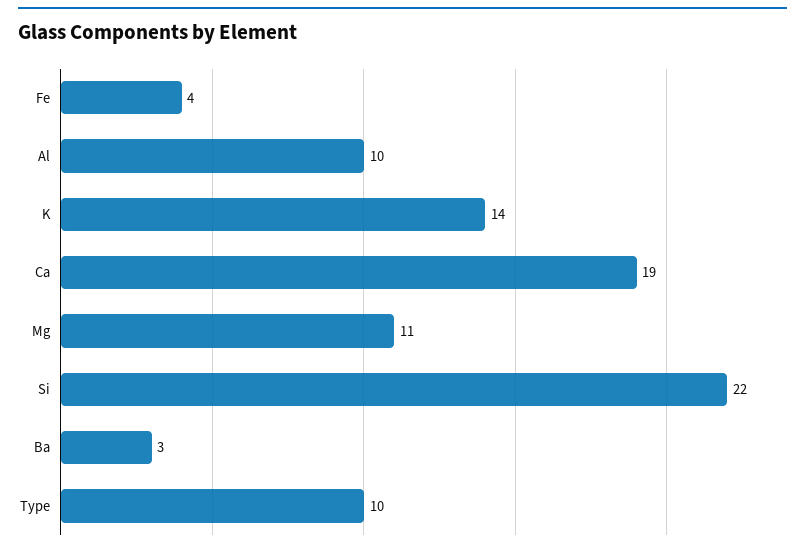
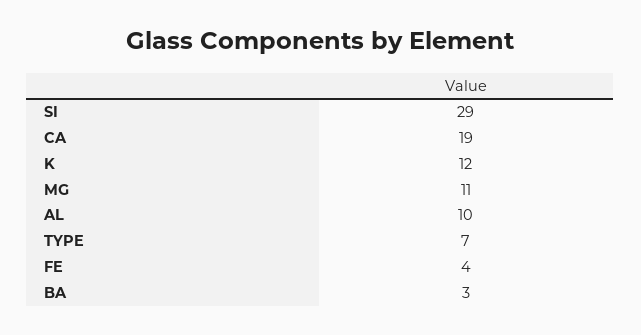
  {
    "Fe": 4,
    "Al": 10,
-   "K": 14,
+   "K": 12,
    "Ca": 19,
    "Mg": 11,
-   "Si": 22,
+   "Si": 29,
    "Ba": 3,
-   "Type": 10
+   "Type": 7
  }

